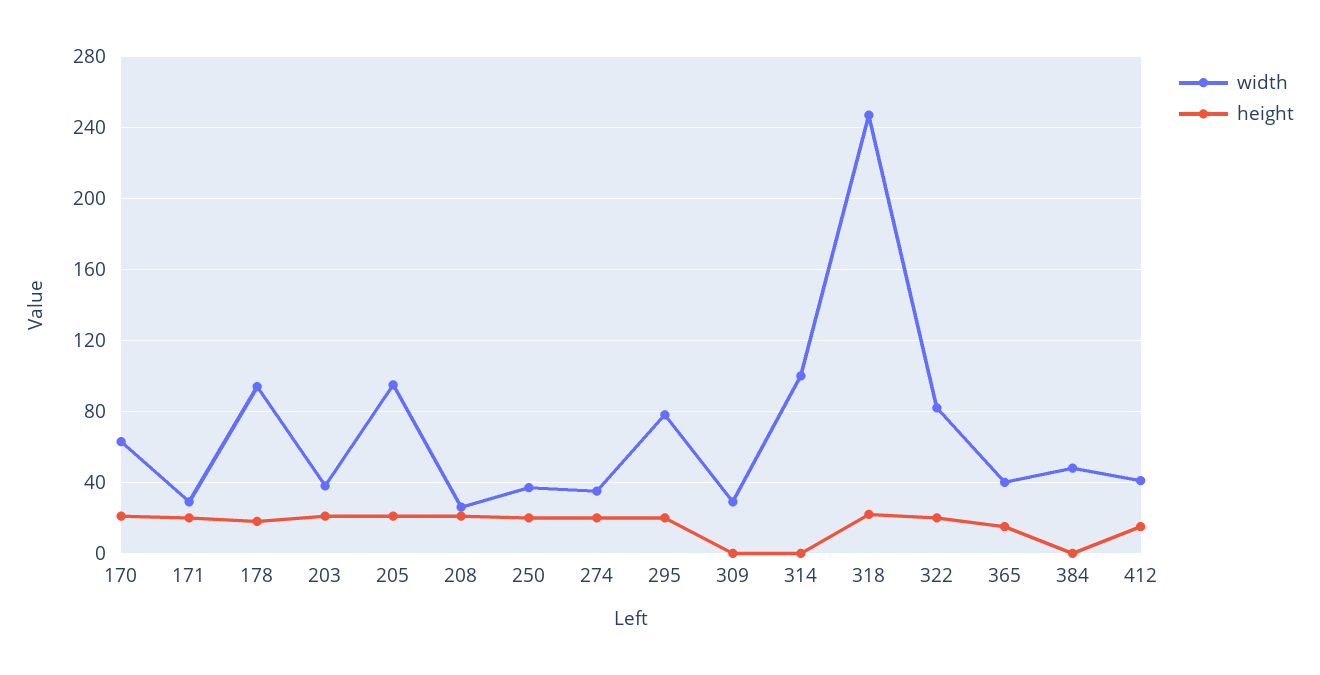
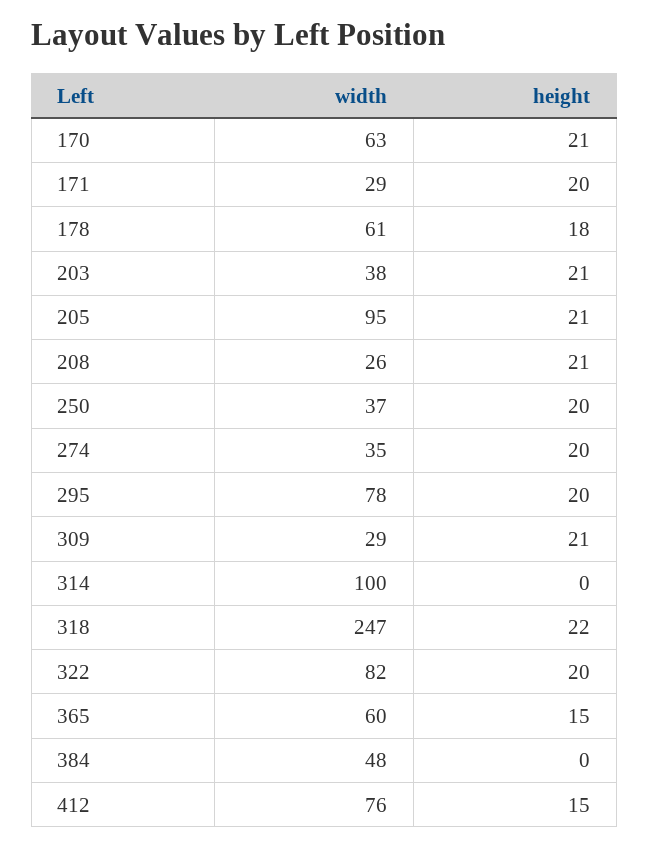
  {
    "width": {
      "170": 63,
      "171": 29,
-     "178": 95,
+     "178": 61,
      "203": 38,
      "205": 95,
      "208": 26,
      "250": 37,
      "274": 35,
      "295": 78,
      "309": 29,
      "314": 100,
      "318": 247,
      "322": 82,
-     "365": 40,
+     "365": 60,
      "384": 48,
-     "412": 40
+     "412": 76
    },
    "height": {
      "170": 21,
      "171": 20,
      "178": 18,
      "203": 21,
      "205": 21,
      "208": 21,
      "250": 20,
      "274": 20,
      "295": 20,
-     "309": 0,
+     "309": 21,
      "314": 0,
      "318": 22,
      "322": 20,
      "365": 15,
      "384": 0,
      "412": 15
    }
  }

